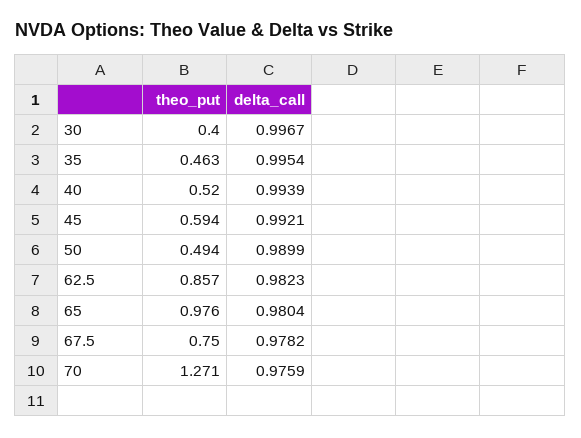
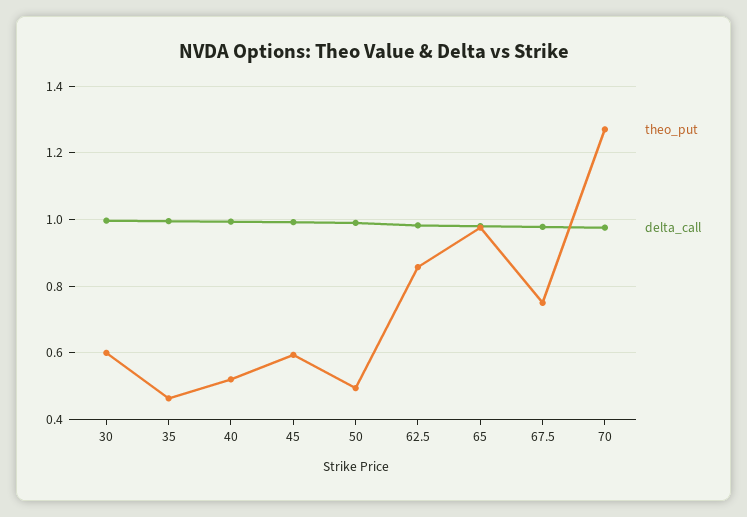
  {
    "theo_put": {
-     "30": 0.4,
+     "30": 0.6,
      "35": 0.463,
      "40": 0.52,
      "45": 0.594,
      "50": 0.494,
      "62.5": 0.857,
      "65": 0.976,
      "67.5": 0.75,
      "70": 1.271
    },
    "delta_call": {
      "30": 0.9967,
      "35": 0.9954,
      "40": 0.9939,
      "45": 0.9921,
      "50": 0.9899,
      "62.5": 0.9823,
      "65": 0.9804,
      "67.5": 0.9782,
      "70": 0.9759
    }
  }

